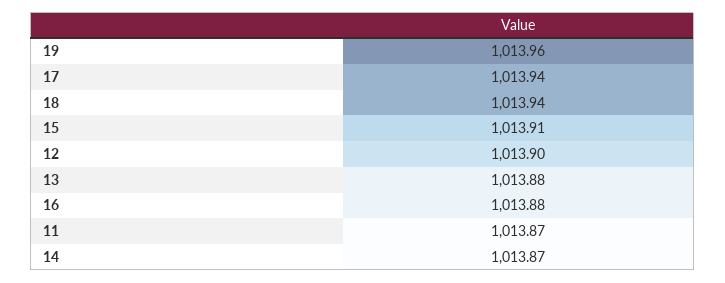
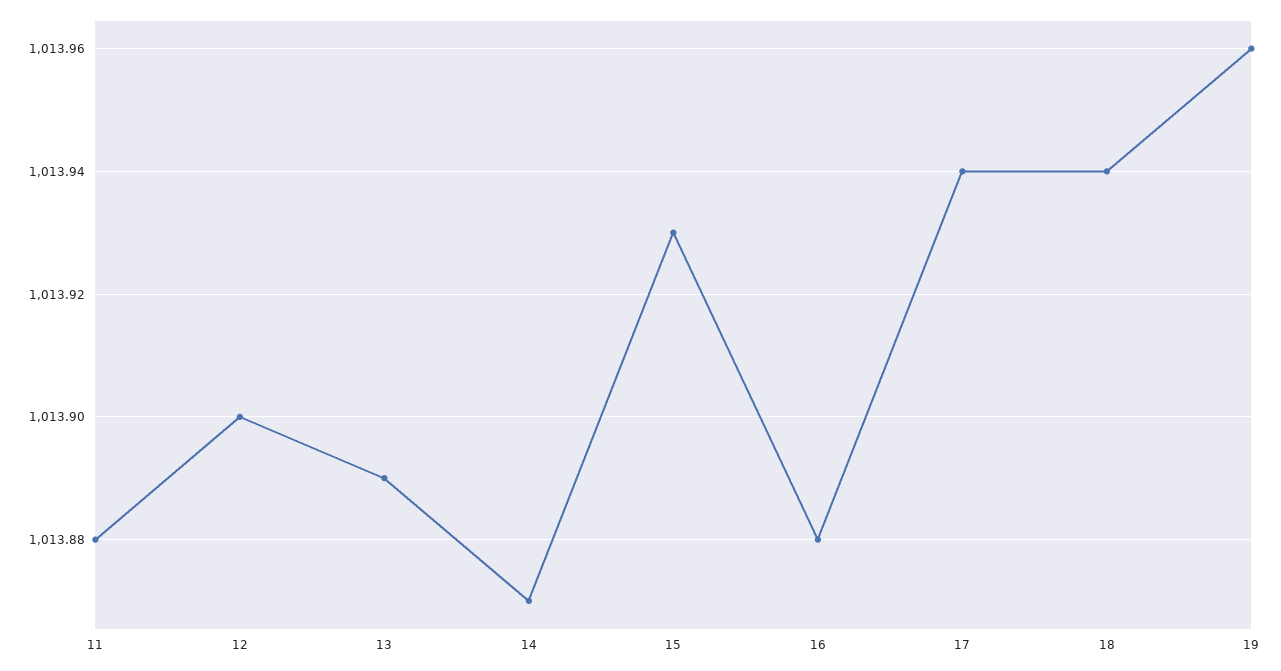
  {
    "19": 1013.96,
    "17": 1013.94,
    "18": 1013.94,
-   "15": 1013.91,
+   "15": 1013.93,
    "12": 1013.9,
-   "13": 1013.88,
+   "13": 1013.89,
    "16": 1013.88,
-   "11": 1013.87,
+   "11": 1013.88,
    "14": 1013.87
  }

